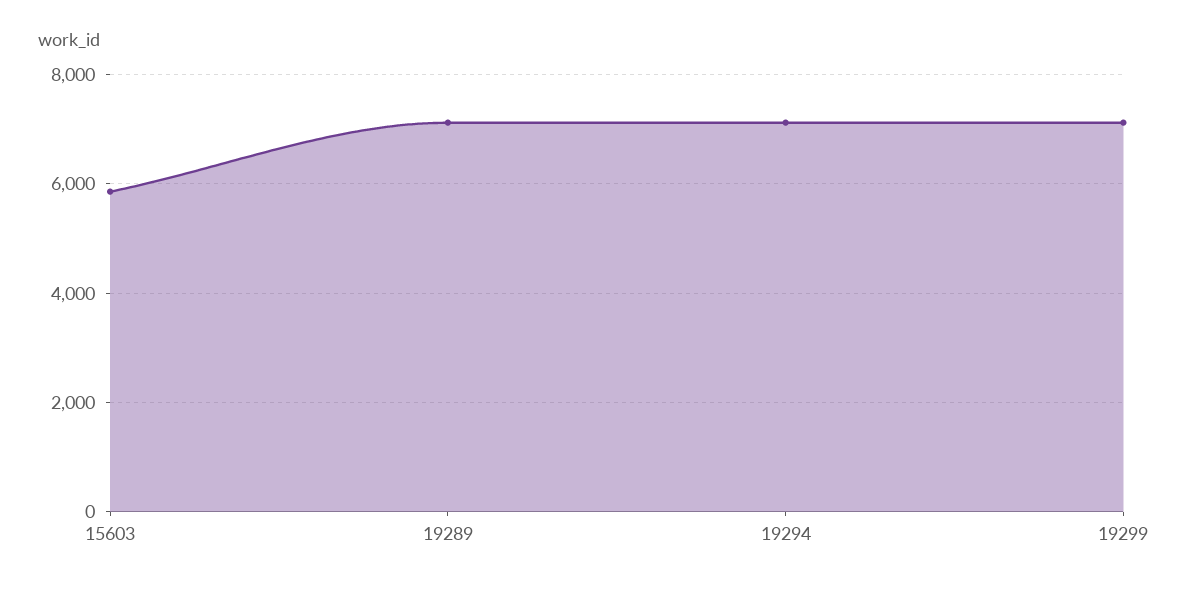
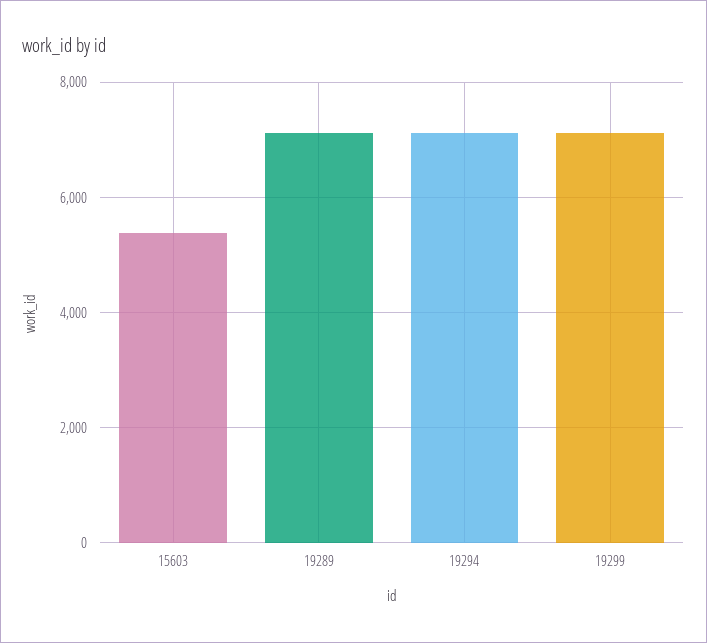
  {
-   "15603": 5800,
+   "15603": 5400,
    "19289": 7200,
    "19294": 7200,
    "19299": 7200
  }

